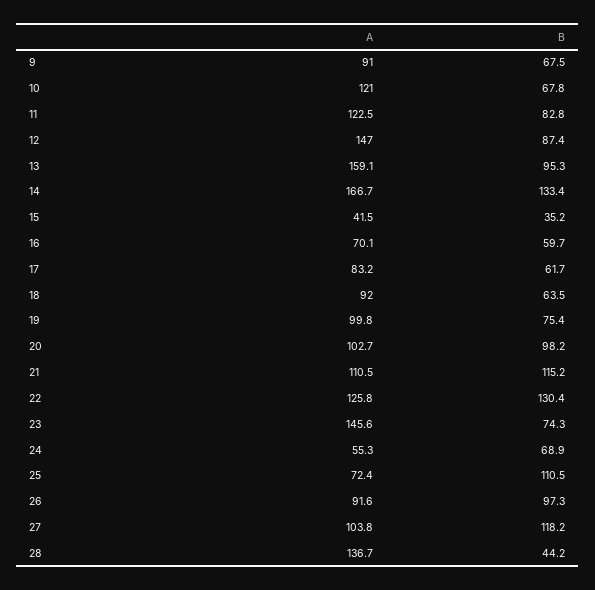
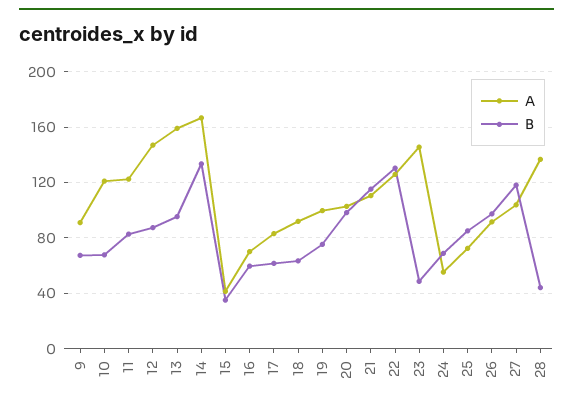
  {
    "A": {
      "9": 91,
      "10": 121,
      "11": 122.5,
      "12": 147,
      "13": 159.1,
      "14": 166.7,
      "15": 41.5,
      "16": 70.1,
      "17": 83.2,
      "18": 92,
      "19": 99.8,
      "20": 102.7,
      "21": 110.5,
      "22": 125.8,
      "23": 145.6,
      "24": 55.3,
      "25": 72.4,
      "26": 91.6,
      "27": 103.8,
      "28": 136.7
    },
    "B": {
      "9": 67.5,
      "10": 67.8,
      "11": 82.8,
      "12": 87.4,
      "13": 95.3,
      "14": 133.4,
      "15": 35.2,
      "16": 59.7,
      "17": 61.7,
      "18": 63.5,
      "19": 75.4,
      "20": 98.2,
      "21": 115.2,
      "22": 130.4,
-     "23": 74.3,
+     "23": 50,
      "24": 68.9,
-     "25": 110.5,
+     "25": 85,
      "26": 97.3,
      "27": 118.2,
      "28": 44.2
    }
  }

